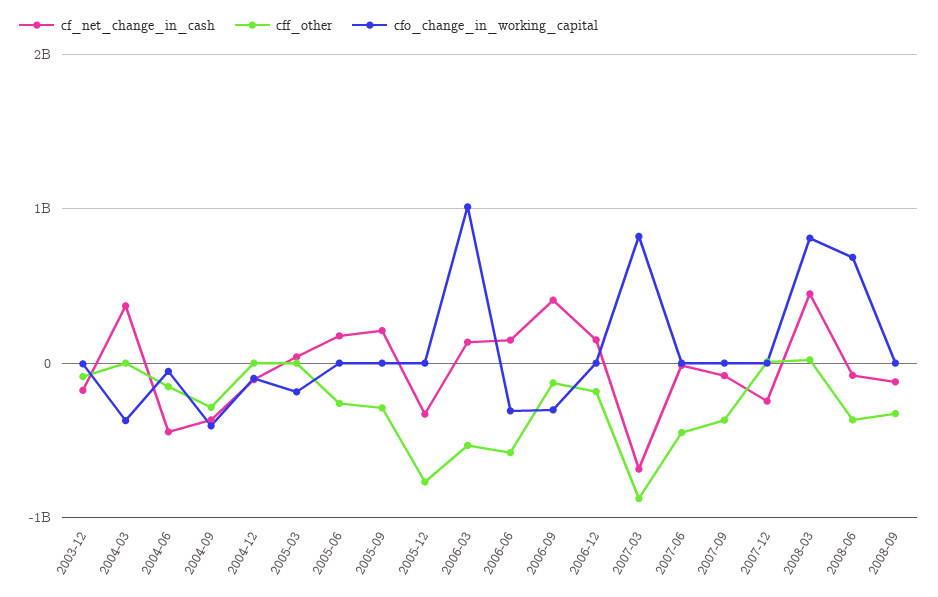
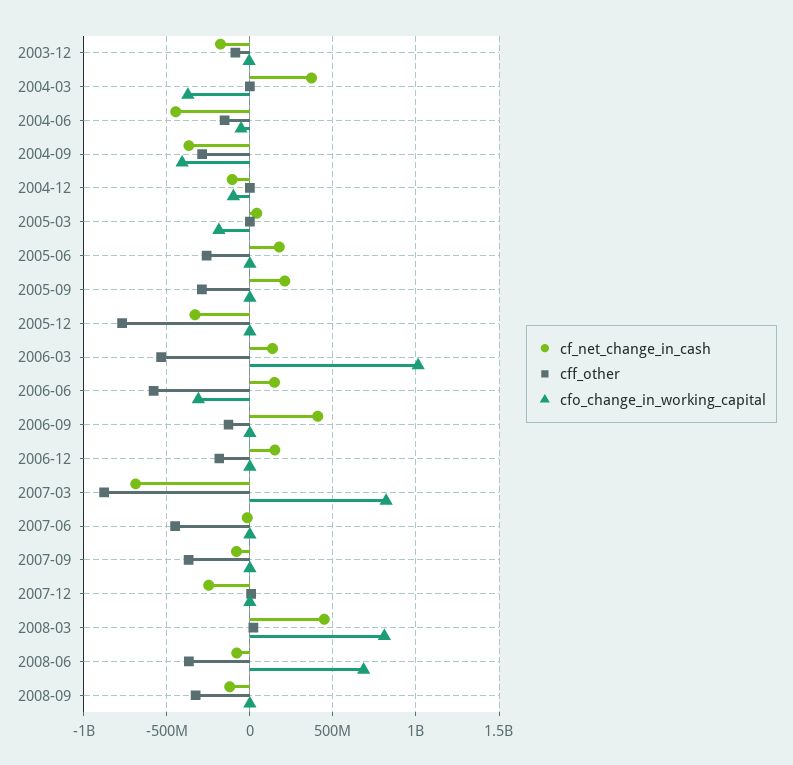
  {
    "cf_net_change_in_cash": {
      "2003-12": -200000000,
      "2004-03": 350000000,
      "2004-06": -450000000,
      "2004-09": -350000000,
      "2004-12": -100000000,
      "2005-03": 50000000,
      "2005-06": 200000000,
      "2005-09": 200000000,
      "2005-12": -350000000,
      "2006-03": 150000000,
      "2006-06": 150000000,
      "2006-09": 400000000,
      "2006-12": 150000000,
      "2007-03": -700000000,
      "2007-06": 0,
      "2007-09": -100000000,
      "2007-12": -250000000,
      "2008-03": 450000000,
      "2008-06": -100000000,
      "2008-09": -100000000
    },
    "cff_other": {
      "2003-12": -100000000,
      "2004-03": 0,
      "2004-06": -150000000,
      "2004-09": -300000000,
      "2004-12": 0,
      "2005-03": 0,
      "2005-06": -250000000,
      "2005-09": -300000000,
      "2005-12": -750000000,
      "2006-03": -550000000,
      "2006-06": -600000000,
      "2006-09": -150000000,
      "2006-12": -200000000,
      "2007-03": -900000000,
      "2007-06": -450000000,
      "2007-09": -350000000,
      "2007-12": 0,
      "2008-03": 0,
      "2008-06": -350000000,
      "2008-09": -350000000
    },
    "cfo_change_in_working_capital": {
      "2003-12": 0,
      "2004-03": -350000000,
      "2004-06": -50000000,
      "2004-09": -400000000,
      "2004-12": -100000000,
      "2005-03": -200000000,
      "2005-06": 0,
      "2005-09": 0,
      "2005-12": 0,
      "2006-03": 1000000000,
      "2006-06": -300000000,
-     "2006-09": -300000000,
+     "2006-09": 0,
      "2006-12": 0,
      "2007-03": 800000000,
      "2007-06": 0,
      "2007-09": 0,
      "2007-12": 0,
      "2008-03": 800000000,
      "2008-06": 700000000,
      "2008-09": 0
    }
  }

